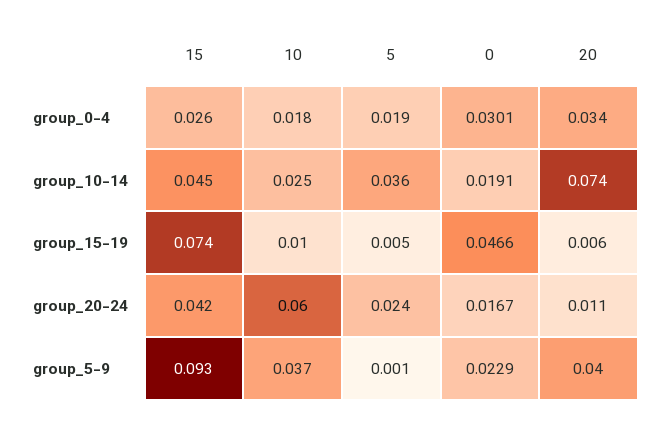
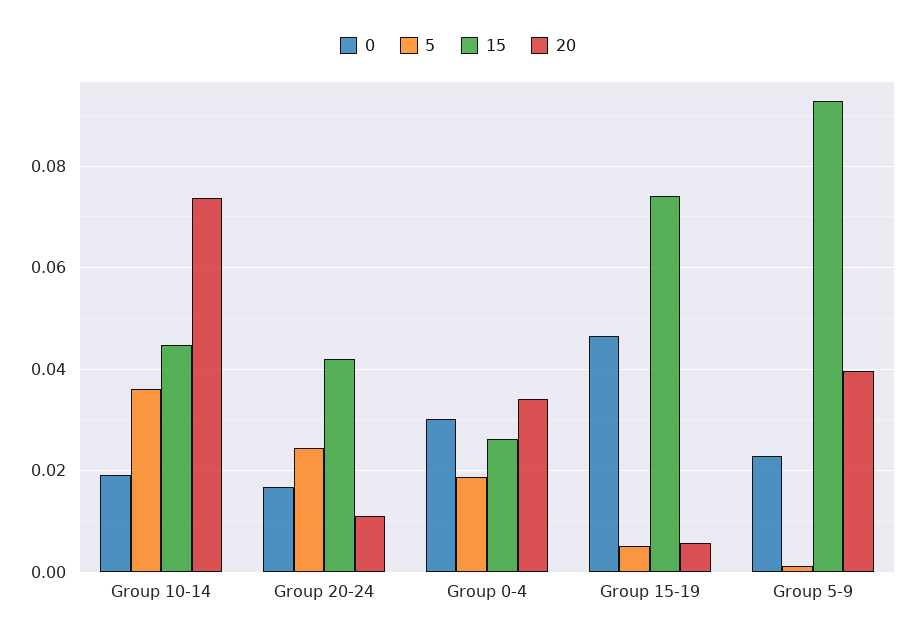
  {
    "15": {
      "group_0-4": 0.026,
      "group_10-14": 0.045,
      "group_15-19": 0.074,
      "group_20-24": 0.042,
      "group_5-9": 0.093
    },
-   "10": {
-     "group_0-4": 0.018,
-     "group_10-14": 0.025,
-     "group_15-19": 0.01,
-     "group_20-24": 0.06,
-     "group_5-9": 0.037
-   },
    "5": {
      "group_0-4": 0.019,
      "group_10-14": 0.036,
      "group_15-19": 0.005,
      "group_20-24": 0.024,
      "group_5-9": 0.001
    },
    "0": {
      "group_0-4": 0.0301,
      "group_10-14": 0.0191,
      "group_15-19": 0.0466,
      "group_20-24": 0.0167,
      "group_5-9": 0.0229
    },
    "20": {
      "group_0-4": 0.034,
      "group_10-14": 0.074,
      "group_15-19": 0.006,
      "group_20-24": 0.011,
      "group_5-9": 0.04
    }
  }

